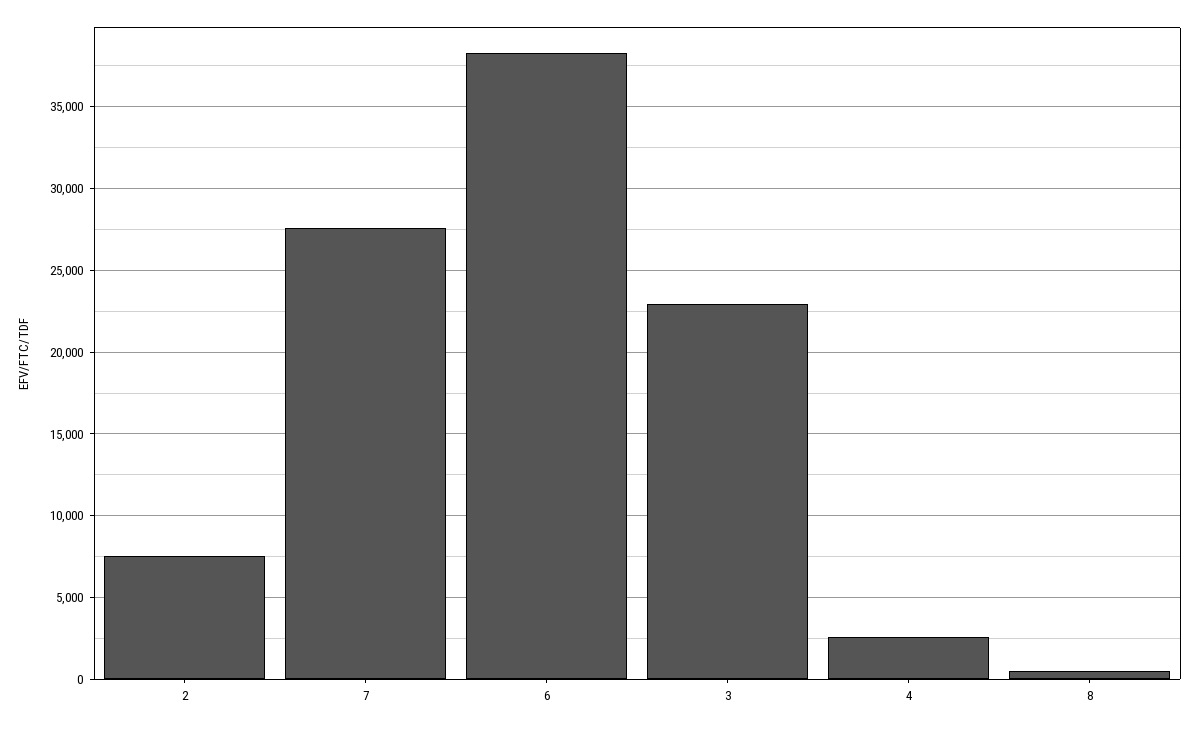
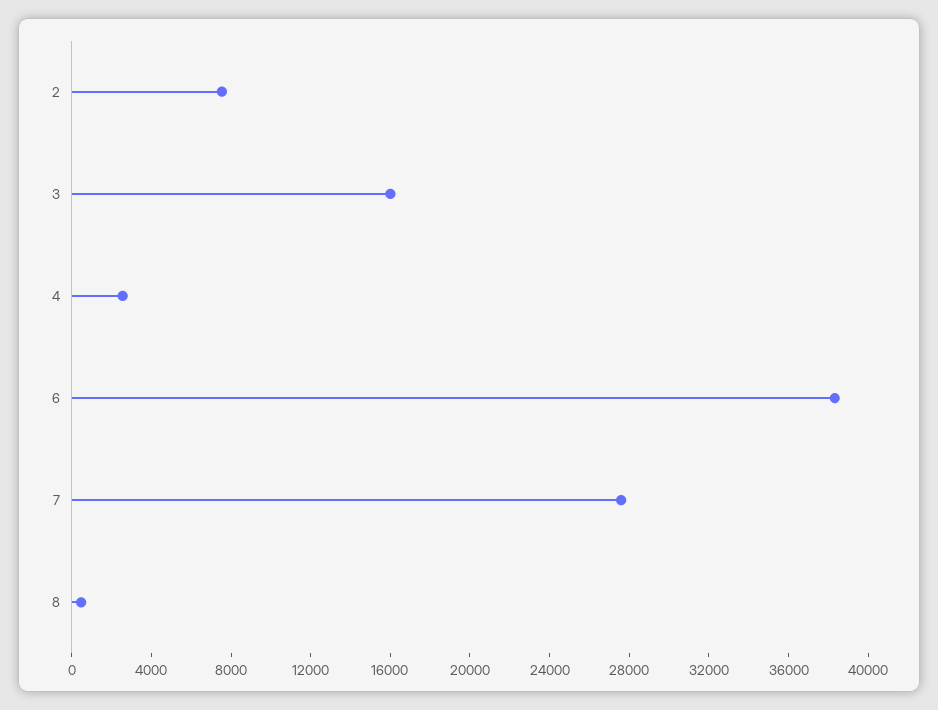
  {
    "2": 7500,
    "7": 27500,
    "6": 38500,
-   "3": 23000,
+   "3": 16000,
    "4": 2500,
    "8": 500
  }

